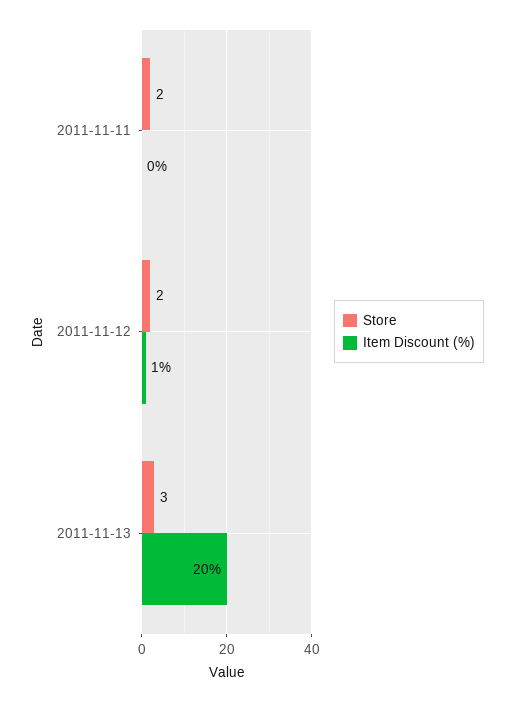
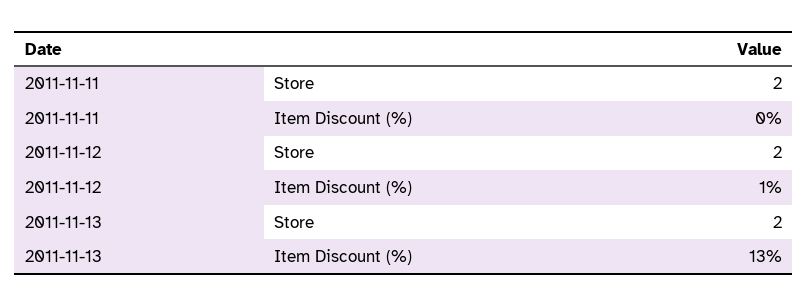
  {
    "Store": {
      "2011-11-11": 2,
      "2011-11-12": 2,
-     "2011-11-13": 3
+     "2011-11-13": 2
    },
    "Item Discount (%)": {
      "2011-11-11": 0,
      "2011-11-12": 1,
-     "2011-11-13": 20
+     "2011-11-13": 13
    }
  }

